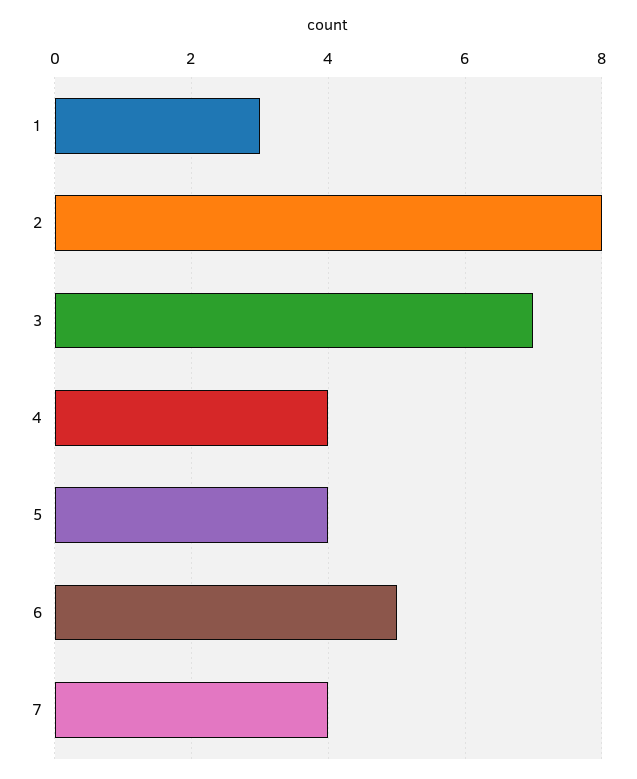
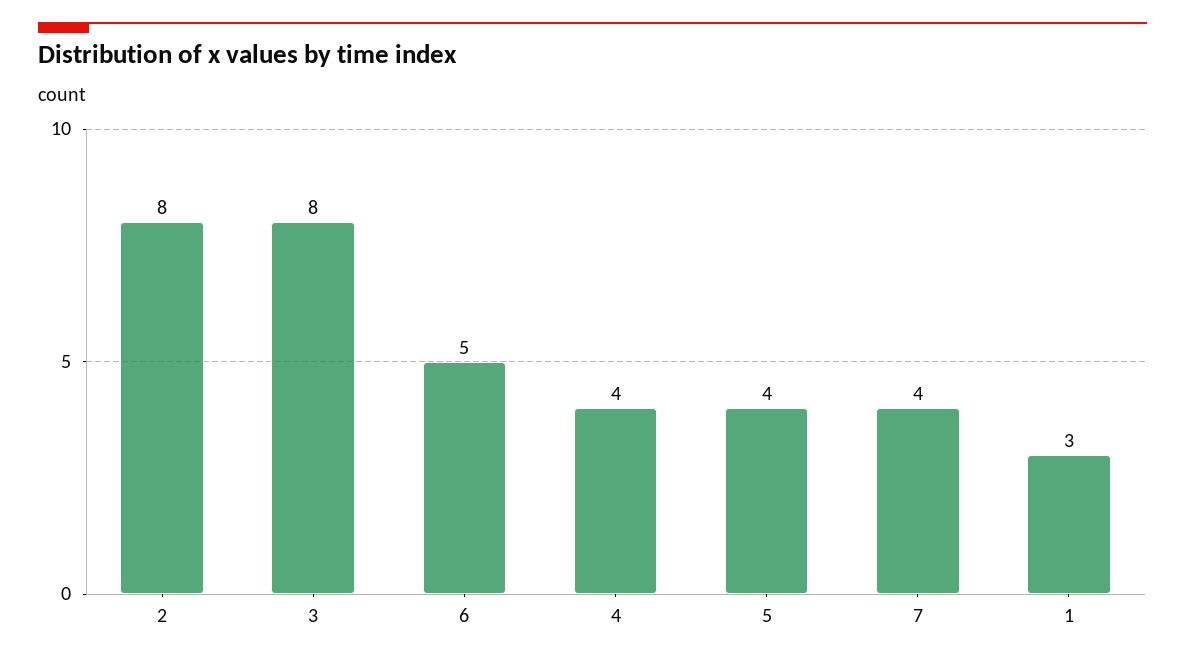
  {
    "1": 3,
    "2": 8,
-   "3": 7,
+   "3": 8,
    "4": 4,
    "5": 4,
    "6": 5,
    "7": 4
  }

